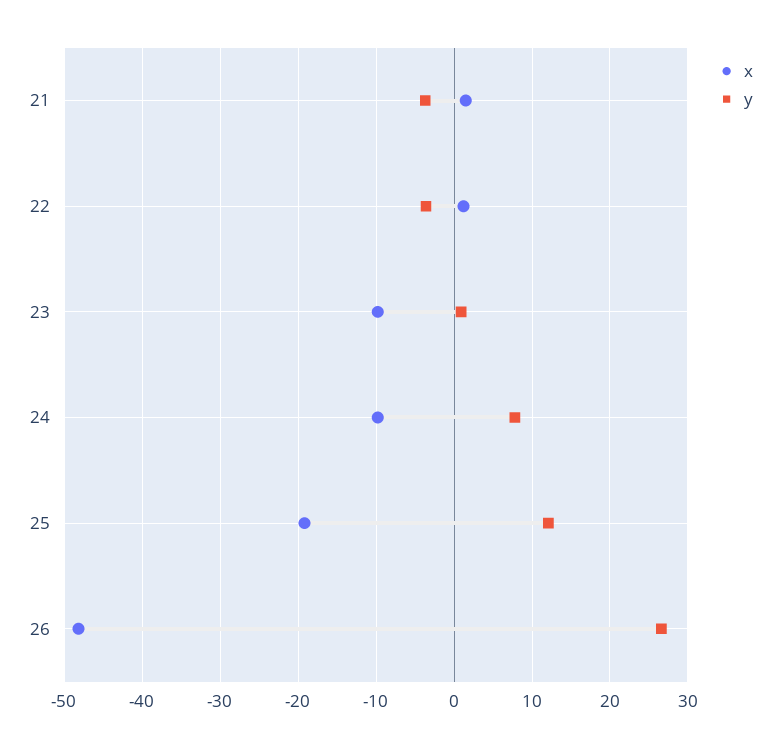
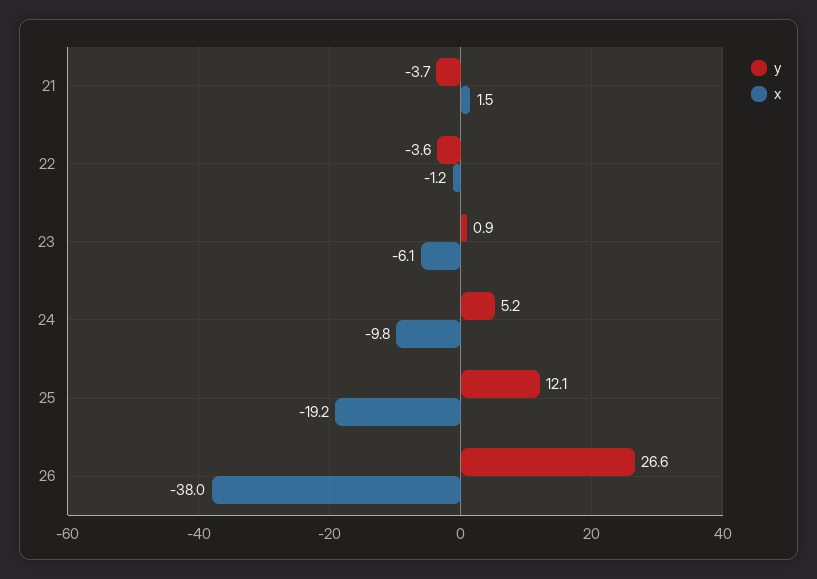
  {
    "x": {
      "21": 1.5,
-     "22": 1,
+     "22": -1.2,
-     "23": -10,
+     "23": -6.1,
      "24": -9.8,
      "25": -19.2,
-     "26": -48
+     "26": -38
    },
    "y": {
      "21": -3.7,
      "22": -3.6,
      "23": 0.9,
-     "24": 8,
+     "24": 5.2,
      "25": 12.1,
      "26": 26.6
    }
  }

